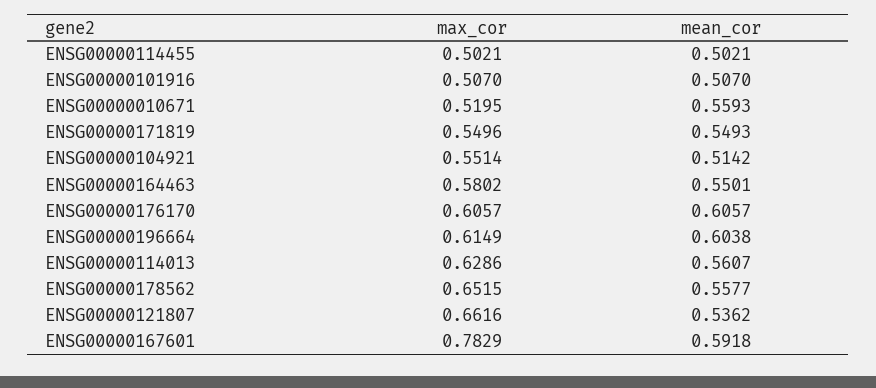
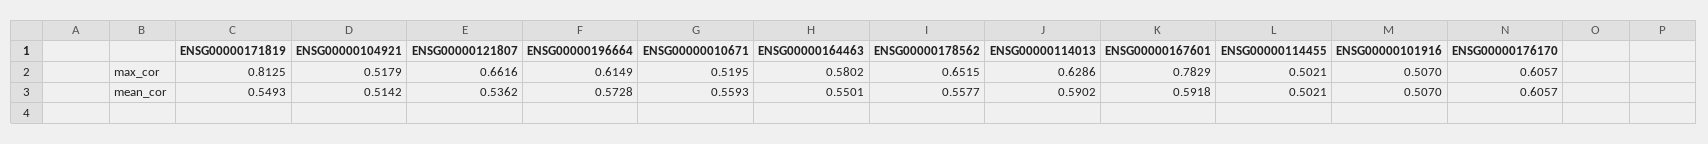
  {
    "max_cor": {
      "ENSG00000114455": 0.5021,
      "ENSG00000101916": 0.507,
      "ENSG00000010671": 0.5195,
-     "ENSG00000171819": 0.5496,
+     "ENSG00000171819": 0.8125,
-     "ENSG00000104921": 0.5514,
+     "ENSG00000104921": 0.5179,
      "ENSG00000164463": 0.5802,
      "ENSG00000176170": 0.6057,
      "ENSG00000196664": 0.6149,
      "ENSG00000114013": 0.6286,
      "ENSG00000178562": 0.6515,
      "ENSG00000121807": 0.6616,
      "ENSG00000167601": 0.7829
    },
    "mean_cor": {
      "ENSG00000114455": 0.5021,
      "ENSG00000101916": 0.507,
      "ENSG00000010671": 0.5593,
      "ENSG00000171819": 0.5493,
      "ENSG00000104921": 0.5142,
      "ENSG00000164463": 0.5501,
      "ENSG00000176170": 0.6057,
-     "ENSG00000196664": 0.6038,
+     "ENSG00000196664": 0.5728,
-     "ENSG00000114013": 0.5607,
+     "ENSG00000114013": 0.5902,
      "ENSG00000178562": 0.5577,
      "ENSG00000121807": 0.5362,
      "ENSG00000167601": 0.5918
    }
  }

